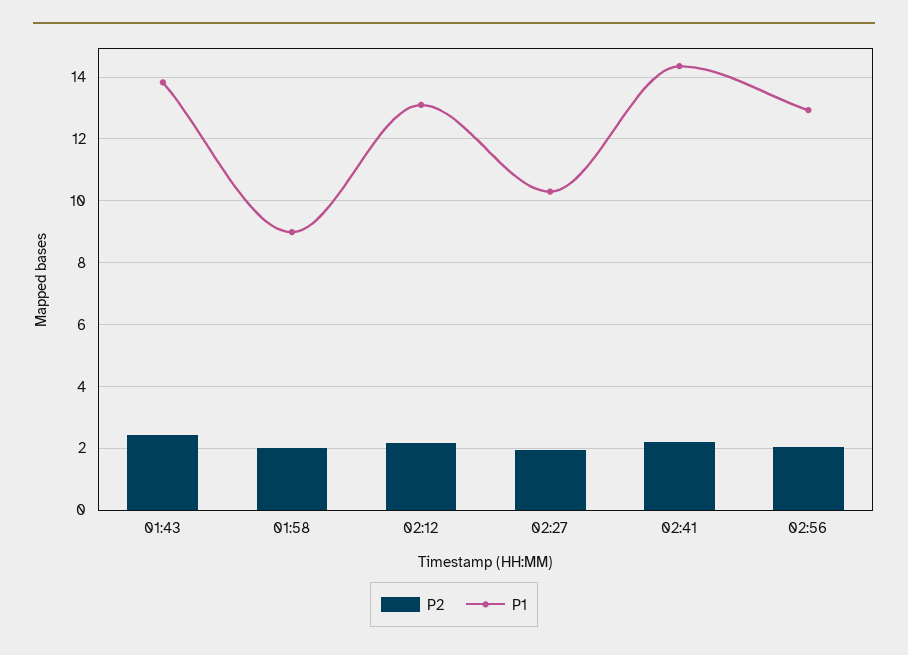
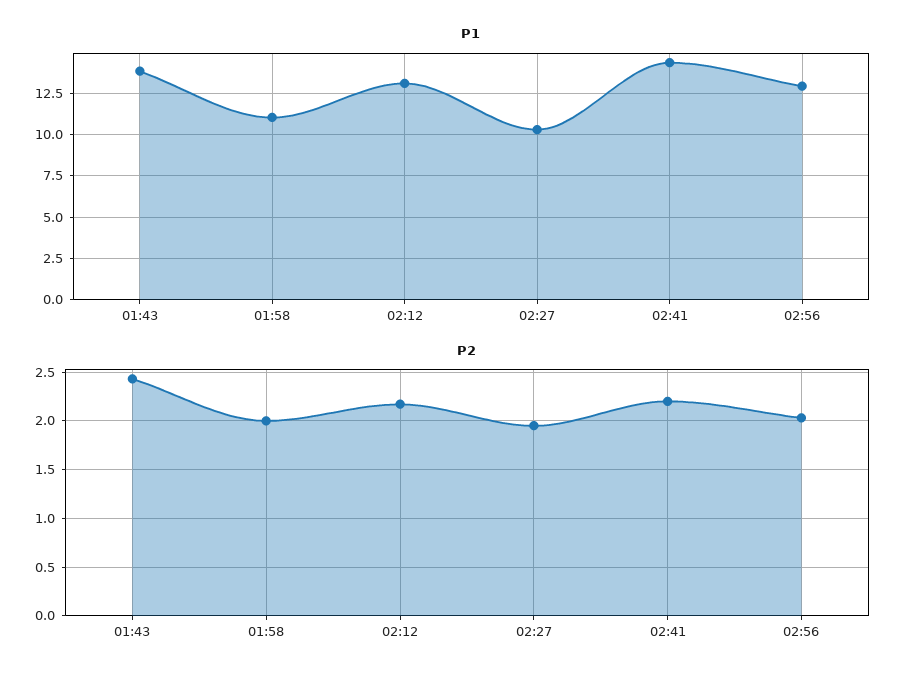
  {
    "P2": {
      "01:43": 2.4,
      "01:58": 2,
      "02:12": 2.2,
      "02:27": 2,
      "02:41": 2.2,
      "02:56": 2
    },
    "P1": {
      "01:43": 13.8,
-     "01:58": 9,
+     "01:58": 11,
      "02:12": 13.2,
      "02:27": 10.4,
      "02:41": 14.4,
      "02:56": 13
    }
  }

